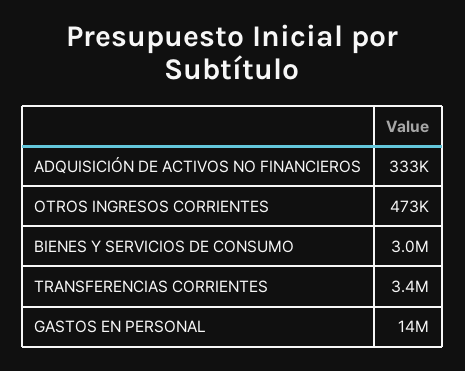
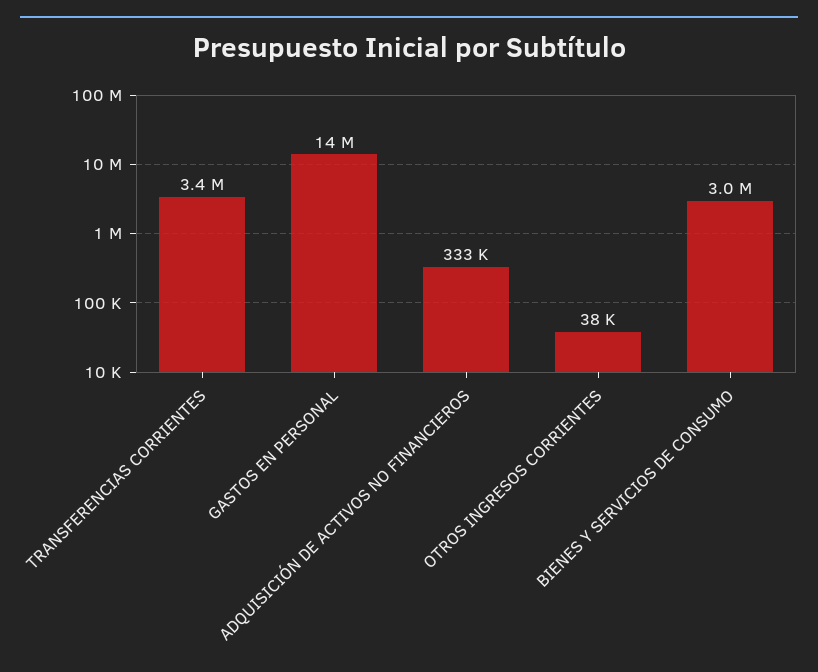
  {
    "ADQUISICIÓN DE ACTIVOS NO FINANCIEROS": 333000,
-   "OTROS INGRESOS CORRIENTES": 473000,
+   "OTROS INGRESOS CORRIENTES": 38000,
    "BIENES Y SERVICIOS DE CONSUMO": 3000000,
    "TRANSFERENCIAS CORRIENTES": 3400000,
    "GASTOS EN PERSONAL": 14000000
  }

